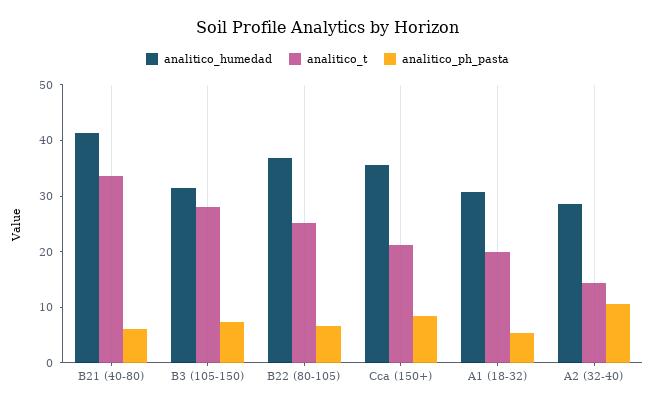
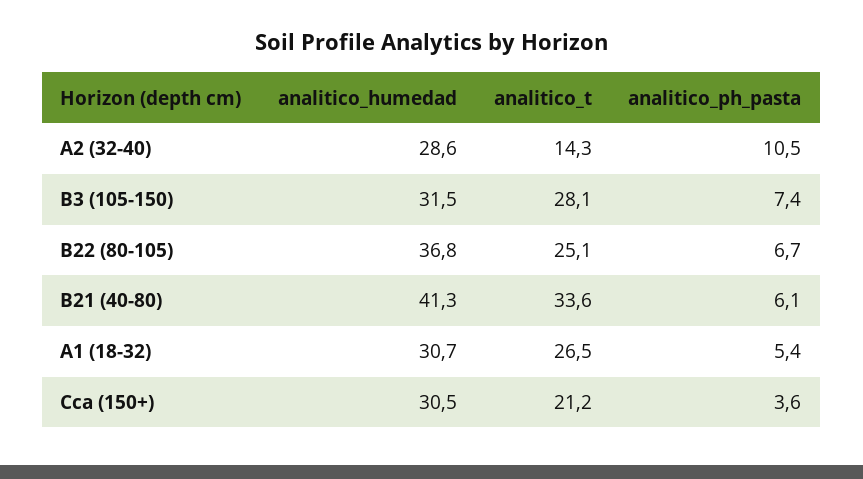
  {
    "analitico_humedad": {
      "B21 (40-80)": 41.3,
      "B3 (105-150)": 31.5,
      "B22 (80-105)": 36.8,
-     "Cca (150+)": 36,
+     "Cca (150+)": 30.5,
      "A1 (18-32)": 30.7,
      "A2 (32-40)": 28.6
    },
    "analitico_t": {
      "B21 (40-80)": 33.6,
      "B3 (105-150)": 28.1,
      "B22 (80-105)": 25.1,
      "Cca (150+)": 21.2,
-     "A1 (18-32)": 20,
+     "A1 (18-32)": 26.5,
      "A2 (32-40)": 14.3
    },
    "analitico_ph_pasta": {
      "B21 (40-80)": 6.1,
      "B3 (105-150)": 7.4,
      "B22 (80-105)": 6.7,
-     "Cca (150+)": 8,
+     "Cca (150+)": 3.6,
      "A1 (18-32)": 5.4,
      "A2 (32-40)": 10.5
    }
  }

